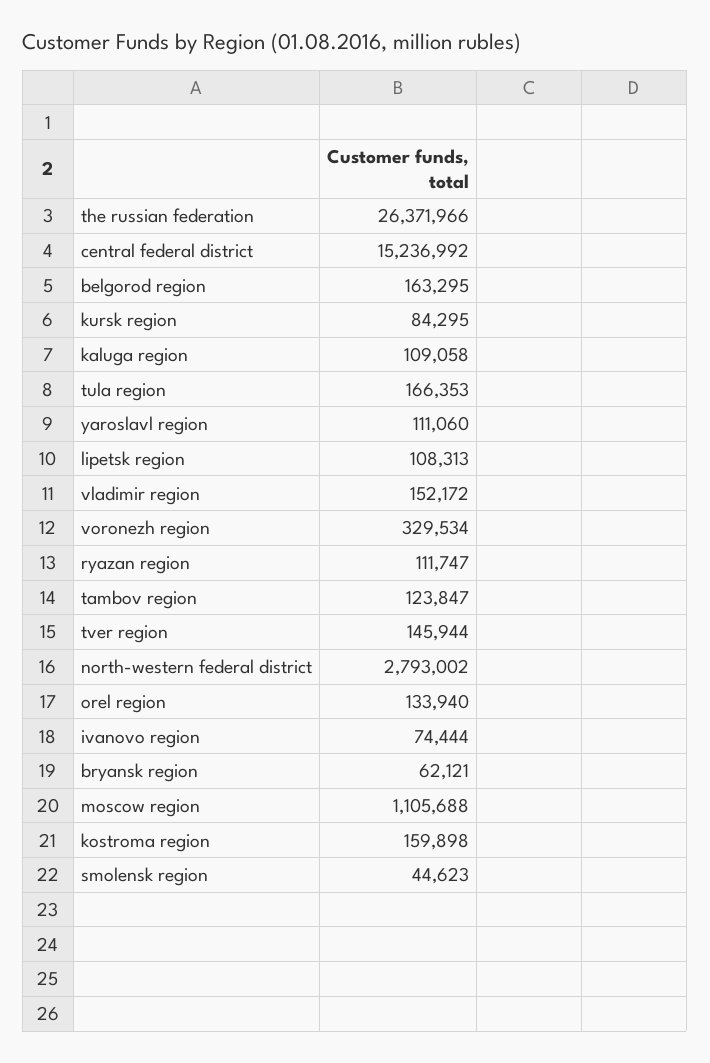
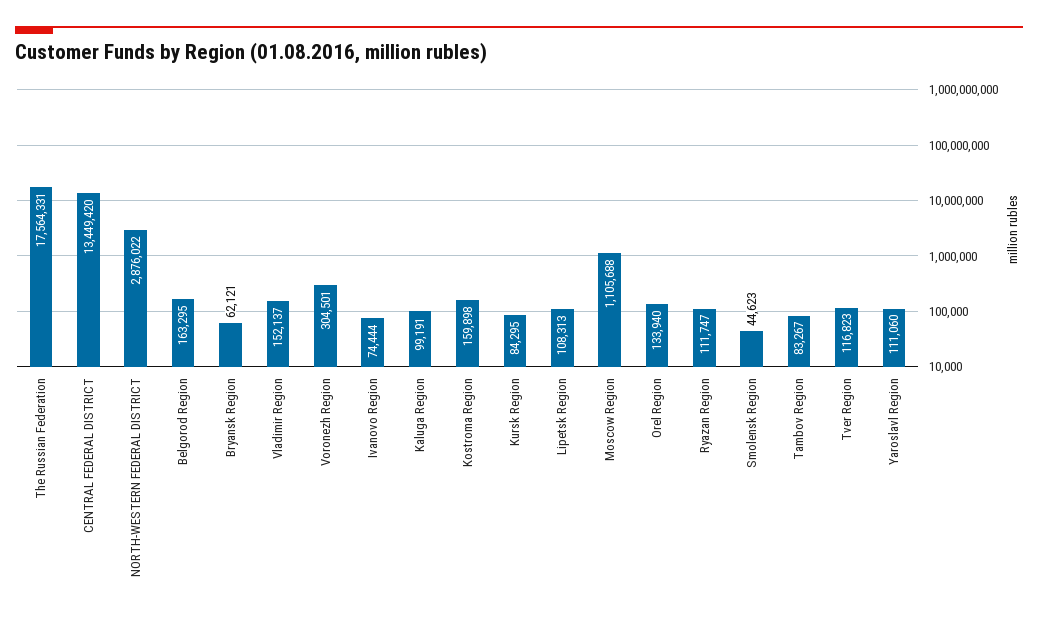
  {
-   "the russian federation": 26371966,
+   "the russian federation": 17564331,
-   "central federal district": 15236992,
+   "central federal district": 13449420,
    "belgorod region": 163295,
    "kursk region": 84295,
-   "kaluga region": 109058,
+   "kaluga region": 99191,
-   "tula region": 166353,
    "yaroslavl region": 111060,
    "lipetsk region": 108313,
-   "vladimir region": 152172,
+   "vladimir region": 152137,
-   "voronezh region": 329534,
+   "voronezh region": 304501,
    "ryazan region": 111747,
-   "tambov region": 123847,
+   "tambov region": 83267,
-   "tver region": 145944,
+   "tver region": 116823,
-   "north-western federal district": 2793002,
+   "north-western federal district": 2876022,
    "orel region": 133940,
    "ivanovo region": 74444,
    "bryansk region": 62121,
    "moscow region": 1105688,
    "kostroma region": 159898,
    "smolensk region": 44623
  }

